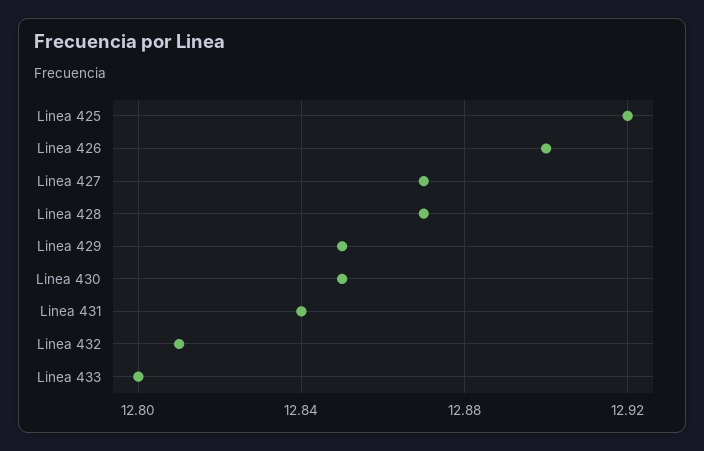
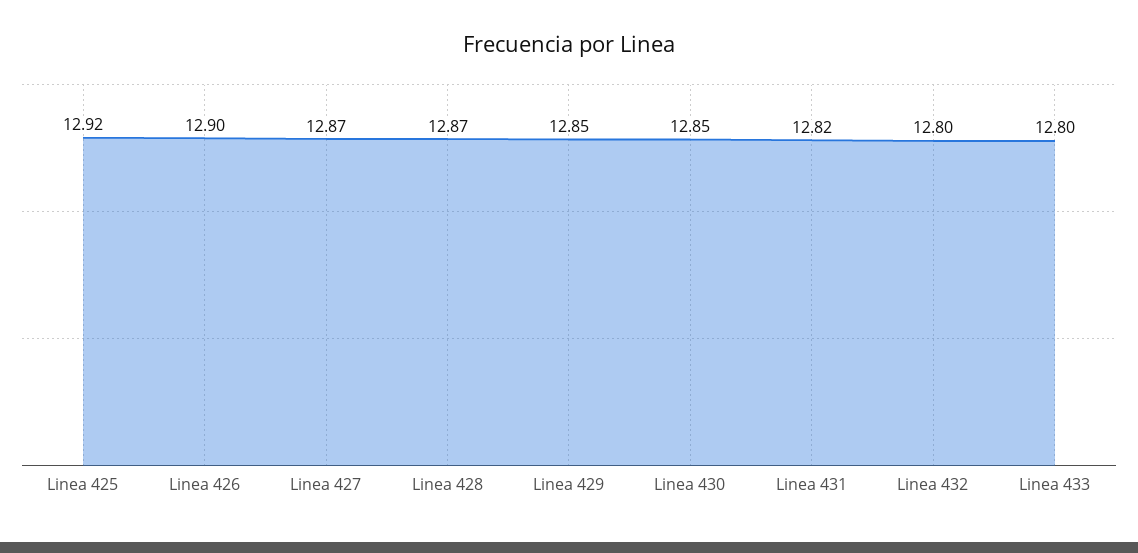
  {
    "Linea 425": 12.92,
    "Linea 426": 12.9,
    "Linea 427": 12.87,
    "Linea 428": 12.87,
    "Linea 429": 12.85,
    "Linea 430": 12.85,
-   "Linea 431": 12.84,
+   "Linea 431": 12.82,
-   "Linea 432": 12.81,
+   "Linea 432": 12.8,
    "Linea 433": 12.8
  }

